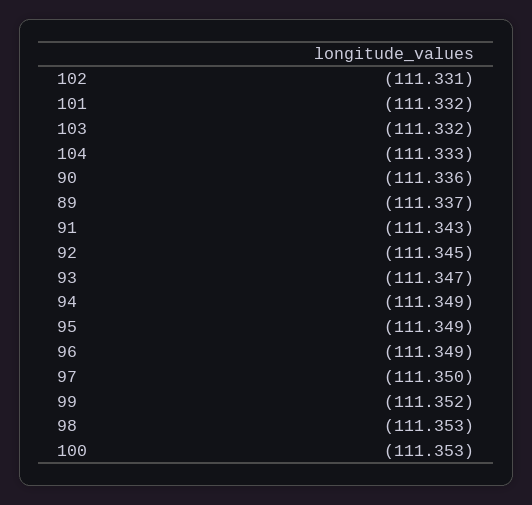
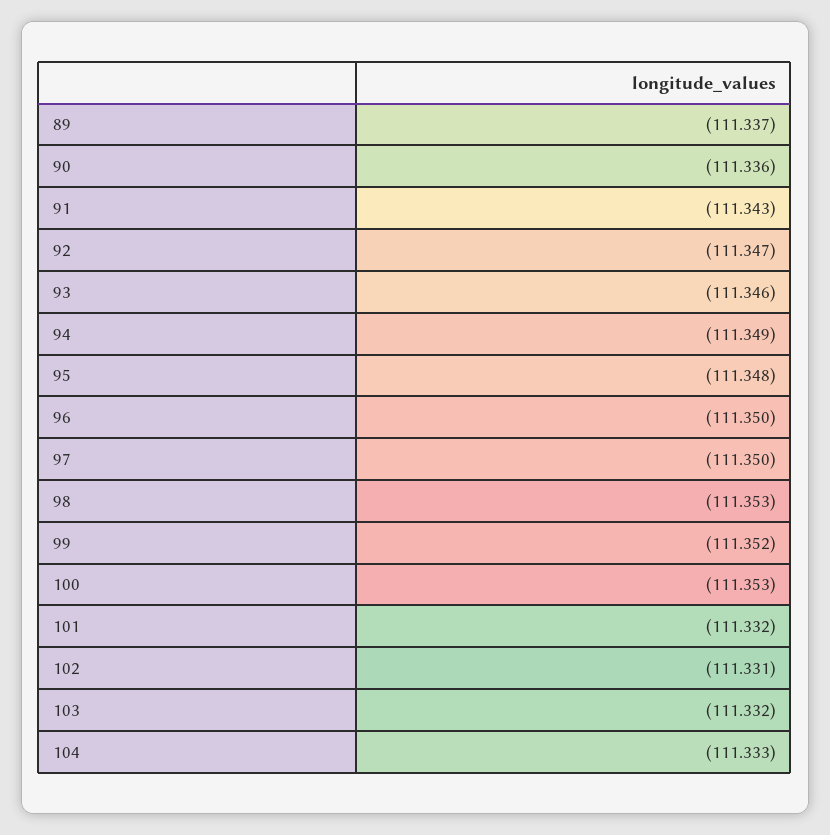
  {
    "102": -111.331,
    "101": -111.332,
    "103": -111.332,
    "104": -111.333,
    "90": -111.336,
    "89": -111.337,
    "91": -111.343,
-   "92": -111.345,
+   "92": -111.347,
-   "93": -111.347,
+   "93": -111.346,
    "94": -111.349,
-   "95": -111.349,
+   "95": -111.348,
-   "96": -111.349,
+   "96": -111.35,
    "97": -111.35,
    "99": -111.352,
    "98": -111.353,
    "100": -111.353
  }

